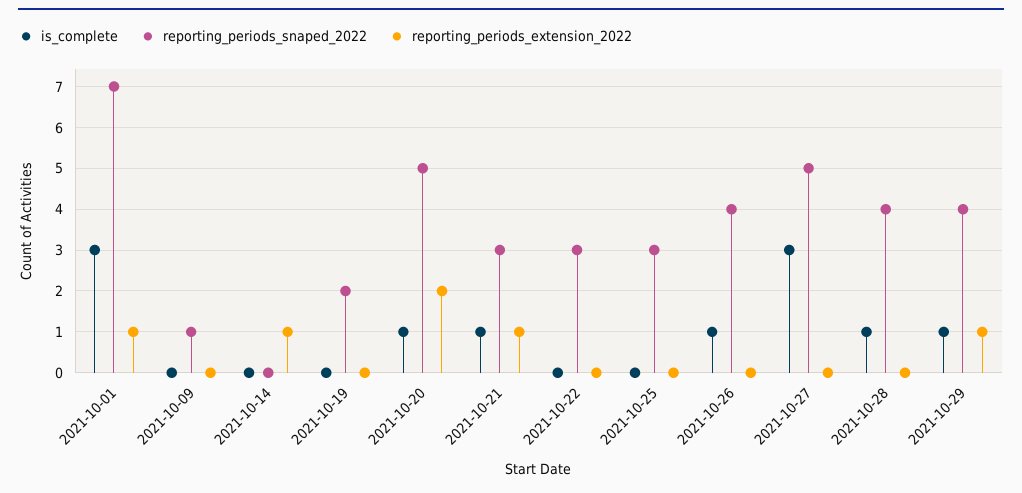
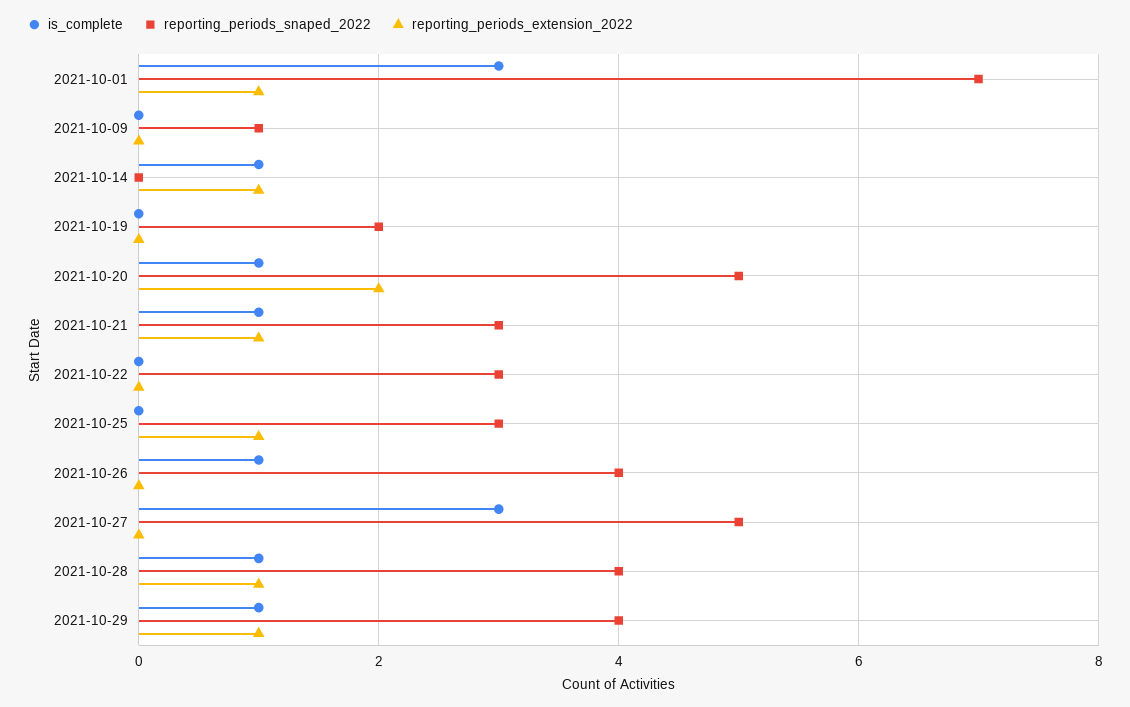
  {
    "is_complete": {
      "2021-10-01": 3,
      "2021-10-09": 0,
-     "2021-10-14": 0,
+     "2021-10-14": 1,
      "2021-10-19": 0,
      "2021-10-20": 1,
      "2021-10-21": 1,
      "2021-10-22": 0,
      "2021-10-25": 0,
      "2021-10-26": 1,
      "2021-10-27": 3,
      "2021-10-28": 1,
      "2021-10-29": 1
    },
    "reporting_periods_snaped_2022": {
      "2021-10-01": 7,
      "2021-10-09": 1,
      "2021-10-14": 0,
      "2021-10-19": 2,
      "2021-10-20": 5,
      "2021-10-21": 3,
      "2021-10-22": 3,
      "2021-10-25": 3,
      "2021-10-26": 4,
      "2021-10-27": 5,
      "2021-10-28": 4,
      "2021-10-29": 4
    },
    "reporting_periods_extension_2022": {
      "2021-10-01": 1,
      "2021-10-09": 0,
      "2021-10-14": 1,
      "2021-10-19": 0,
      "2021-10-20": 2,
      "2021-10-21": 1,
      "2021-10-22": 0,
-     "2021-10-25": 0,
+     "2021-10-25": 1,
      "2021-10-26": 0,
      "2021-10-27": 0,
-     "2021-10-28": 0,
+     "2021-10-28": 1,
      "2021-10-29": 1
    }
  }

